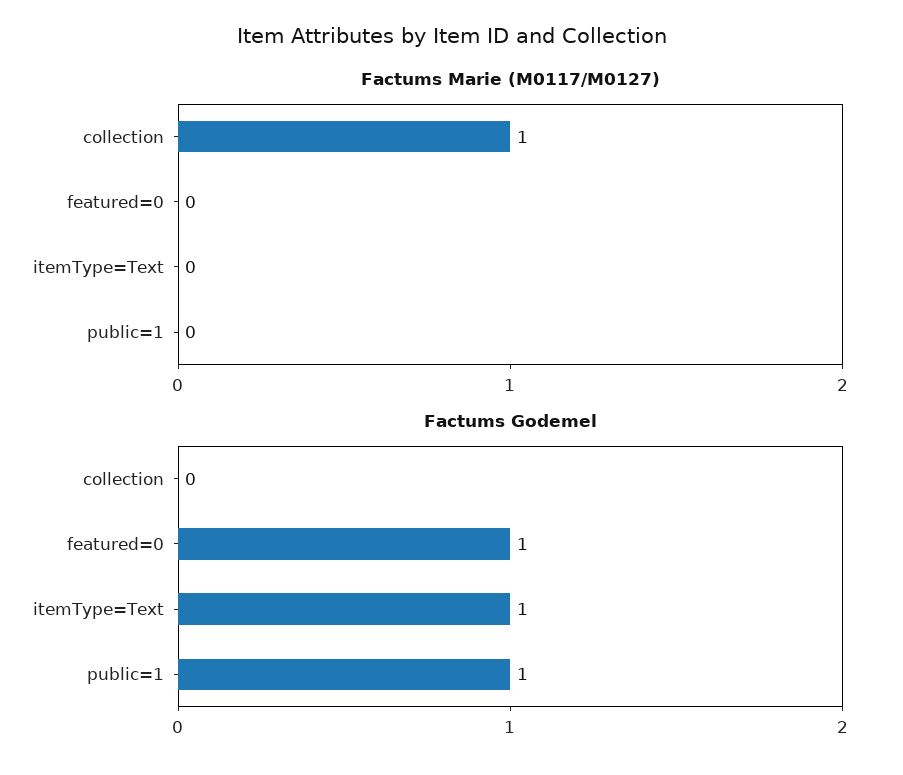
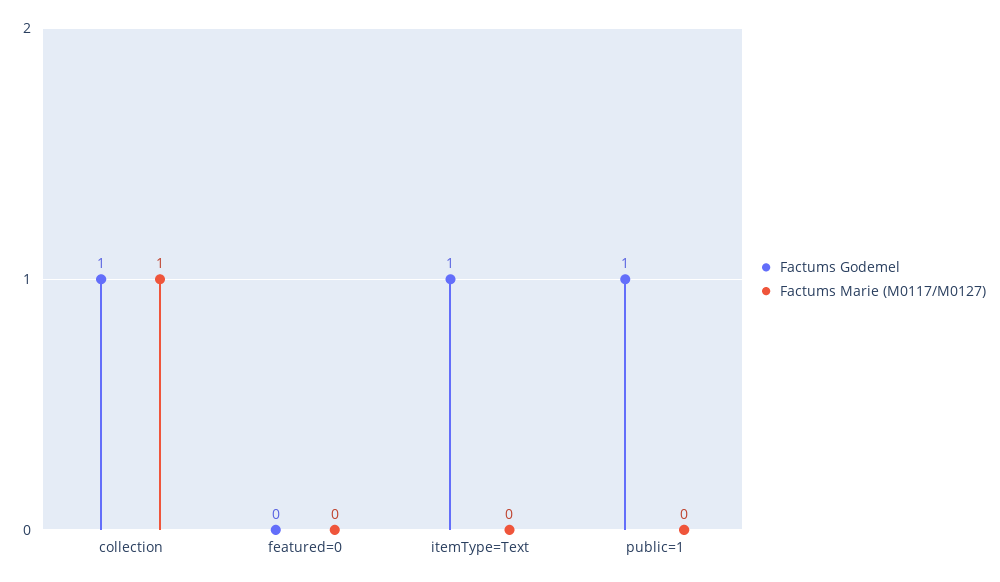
  {
    "Factums Marie (M0117/M0127)": {
      "collection": 1,
      "featured=0": 0,
      "itemType=Text": 0,
      "public=1": 0
    },
    "Factums Godemel": {
-     "collection": 0,
+     "collection": 1,
-     "featured=0": 1,
+     "featured=0": 0,
      "itemType=Text": 1,
      "public=1": 1
    }
  }

